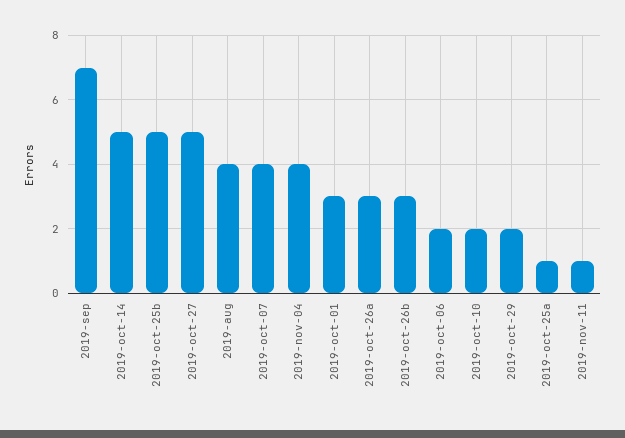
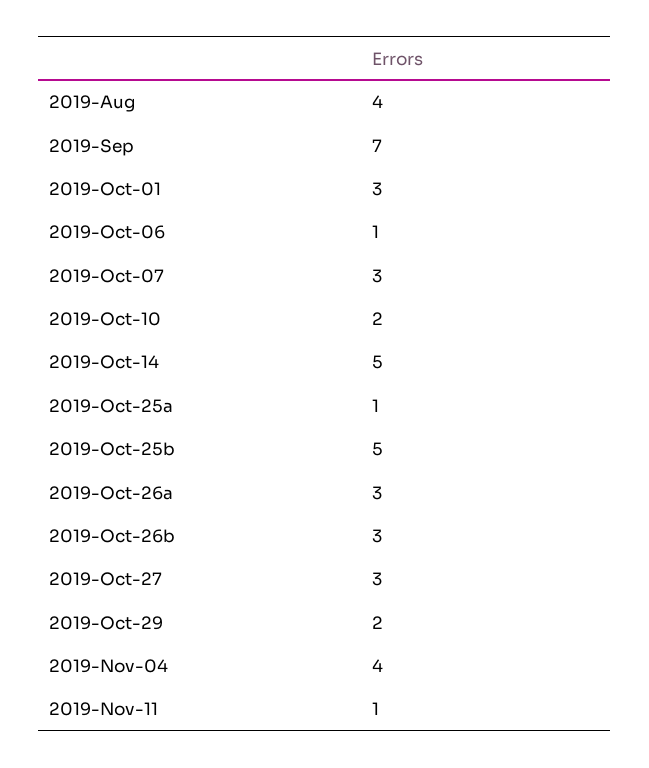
  {
    "2019-sep": 7,
    "2019-oct-14": 5,
    "2019-oct-25b": 5,
-   "2019-oct-27": 5,
+   "2019-oct-27": 3,
    "2019-aug": 4,
-   "2019-oct-07": 4,
+   "2019-oct-07": 3,
    "2019-nov-04": 4,
    "2019-oct-01": 3,
    "2019-oct-26a": 3,
    "2019-oct-26b": 3,
-   "2019-oct-06": 2,
+   "2019-oct-06": 1,
    "2019-oct-10": 2,
    "2019-oct-29": 2,
    "2019-oct-25a": 1,
    "2019-nov-11": 1
  }

